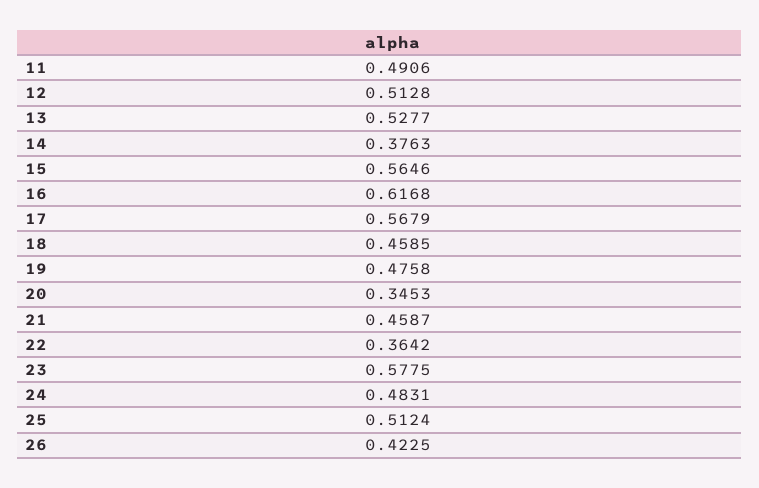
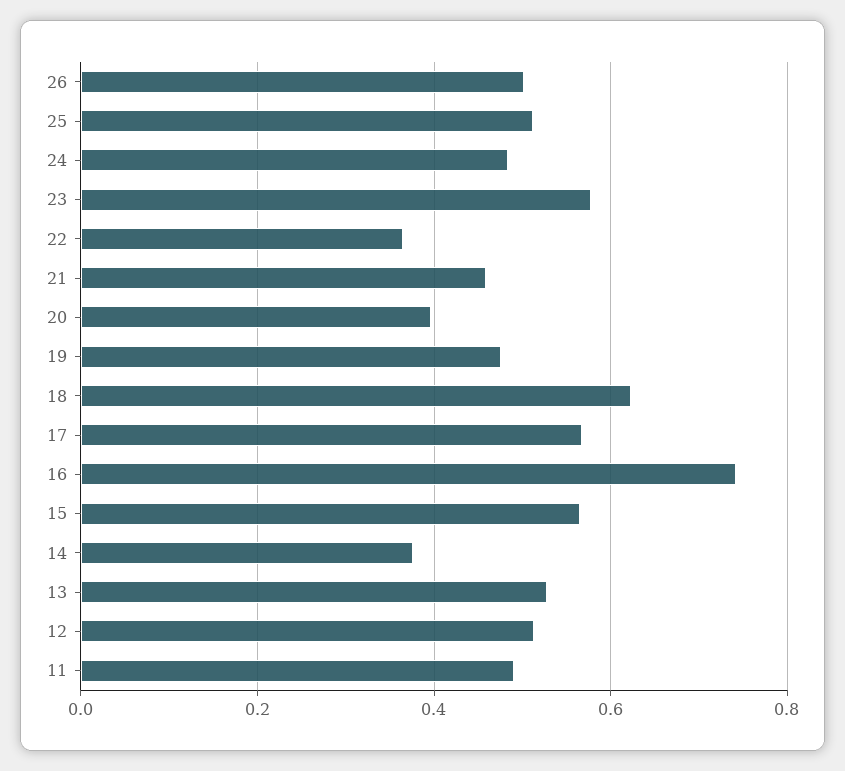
  {
    "11": 0.4906,
    "12": 0.5128,
    "13": 0.5277,
    "14": 0.3763,
    "15": 0.5646,
-   "16": 0.6168,
+   "16": 0.74,
    "17": 0.5679,
-   "18": 0.4585,
+   "18": 0.62,
    "19": 0.4758,
-   "20": 0.3453,
+   "20": 0.4,
    "21": 0.4587,
    "22": 0.3642,
    "23": 0.5775,
    "24": 0.4831,
    "25": 0.5124,
-   "26": 0.4225
+   "26": 0.5
  }

